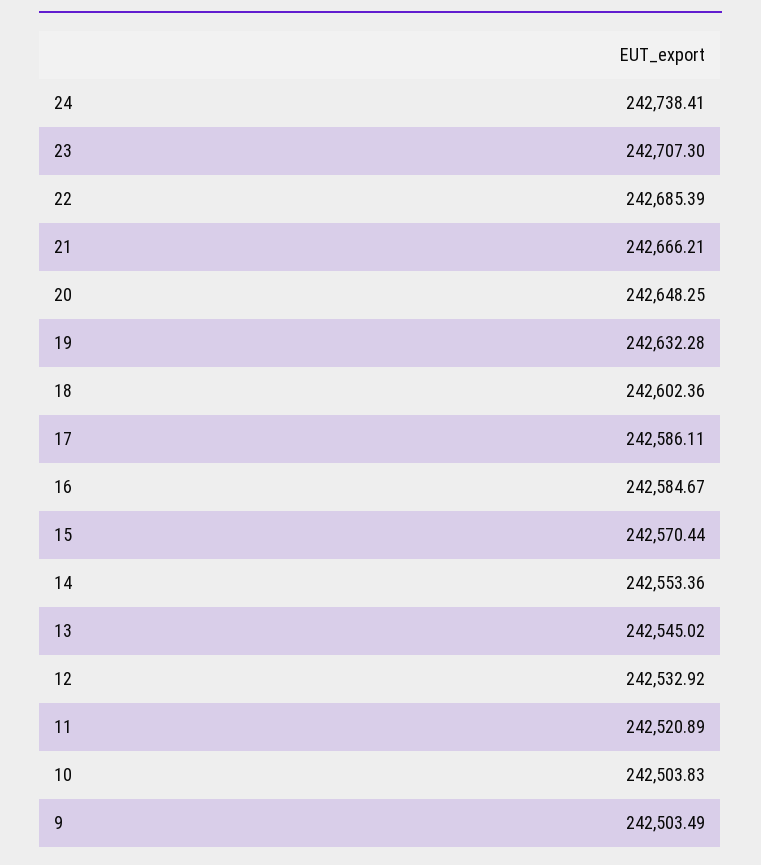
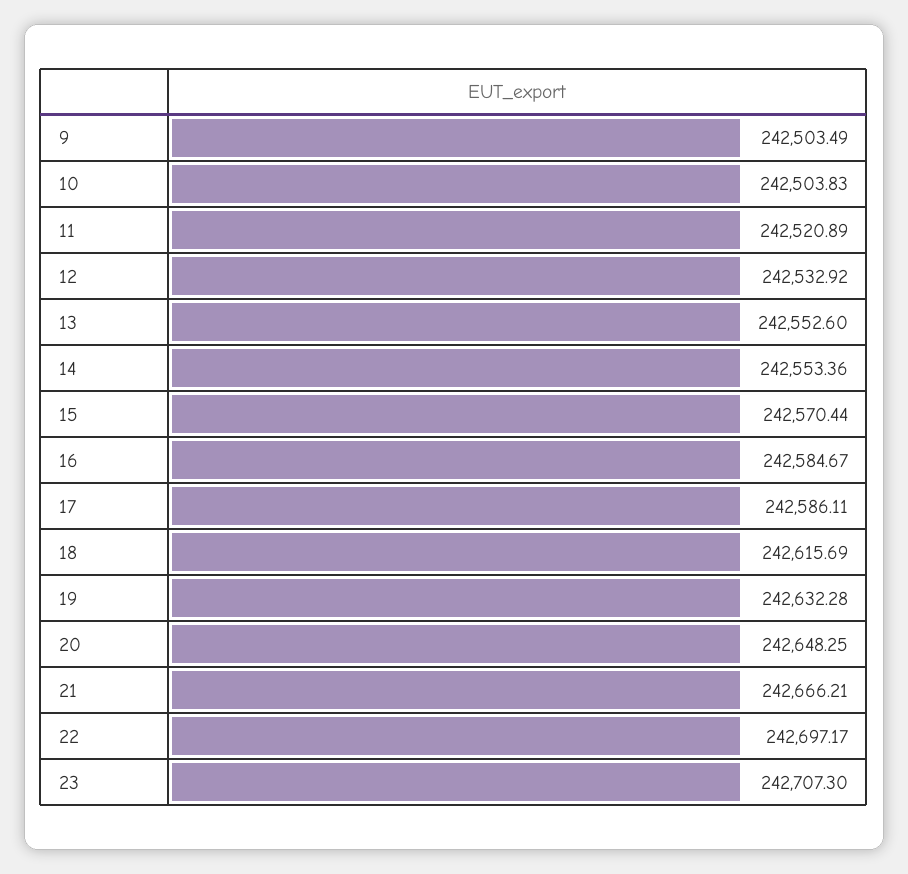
  {
-   "24": 242738.41,
    "23": 242707.3,
-   "22": 242685.39,
+   "22": 242697.17,
    "21": 242666.21,
    "20": 242648.25,
    "19": 242632.28,
-   "18": 242602.36,
+   "18": 242615.69,
    "17": 242586.11,
    "16": 242584.67,
    "15": 242570.44,
    "14": 242553.36,
-   "13": 242545.02,
+   "13": 242552.6,
    "12": 242532.92,
    "11": 242520.89,
    "10": 242503.83,
    "9": 242503.49
  }

